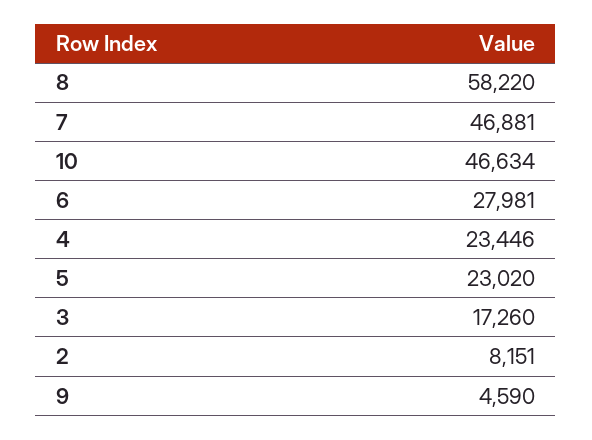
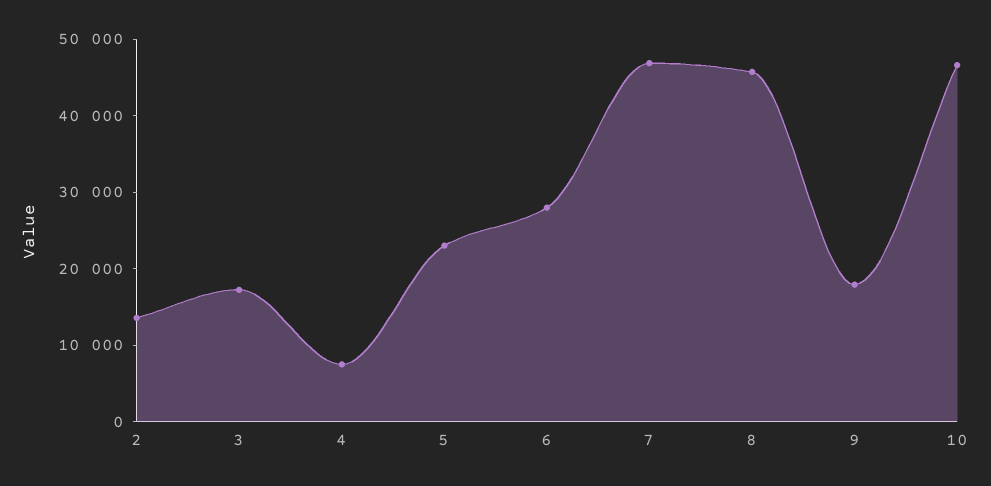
  {
-   "8": 58220,
+   "8": 46000,
    "7": 46881,
    "10": 46634,
    "6": 27981,
-   "4": 23446,
+   "4": 8000,
    "5": 23020,
    "3": 17260,
-   "2": 8151,
+   "2": 14000,
-   "9": 4590
+   "9": 18000
  }

